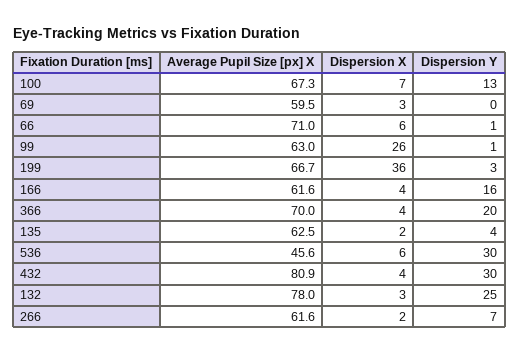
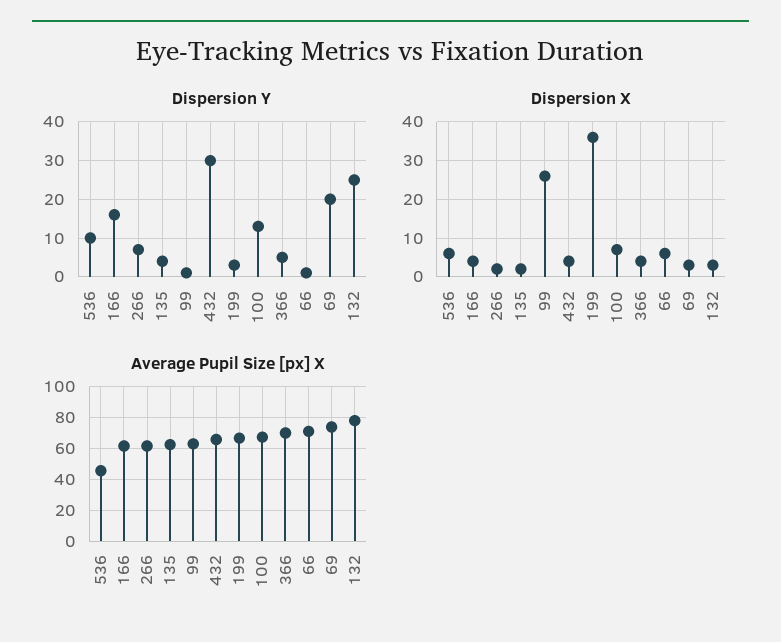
  {
    "Average Pupil Size [px] X": {
      "100": 67.3,
-     "69": 59.5,
+     "69": 75,
      "66": 71,
      "99": 63,
      "199": 66.7,
      "166": 61.6,
      "366": 70,
      "135": 62.5,
      "536": 45.6,
-     "432": 80.9,
+     "432": 65,
      "132": 78,
      "266": 61.6
    },
    "Dispersion X": {
      "100": 7,
      "69": 3,
      "66": 6,
      "99": 26,
      "199": 36,
      "166": 4,
      "366": 4,
      "135": 2,
      "536": 6,
      "432": 4,
      "132": 3,
      "266": 2
    },
    "Dispersion Y": {
      "100": 13,
-     "69": 0,
+     "69": 20,
      "66": 1,
      "99": 1,
      "199": 3,
      "166": 16,
-     "366": 20,
+     "366": 5,
      "135": 4,
-     "536": 30,
+     "536": 10,
      "432": 30,
      "132": 25,
      "266": 7
    }
  }

